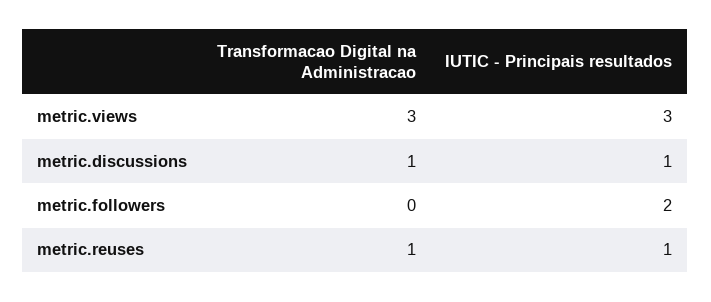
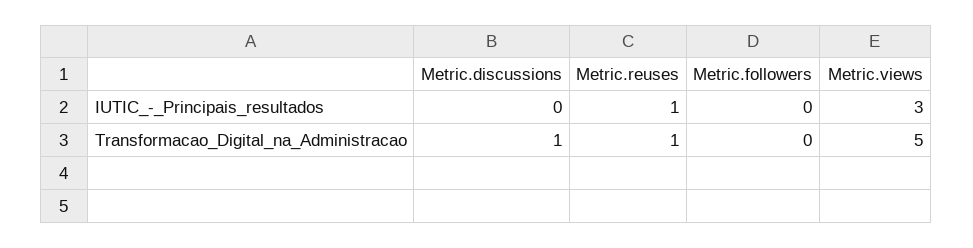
  {
    "Transformacao Digital na Administracao": {
-     "metric.views": 3,
+     "metric.views": 5,
      "metric.discussions": 1,
      "metric.followers": 0,
      "metric.reuses": 1
    },
    "IUTIC - Principais resultados": {
      "metric.views": 3,
-     "metric.discussions": 1,
+     "metric.discussions": 0,
-     "metric.followers": 2,
+     "metric.followers": 0,
      "metric.reuses": 1
    }
  }

